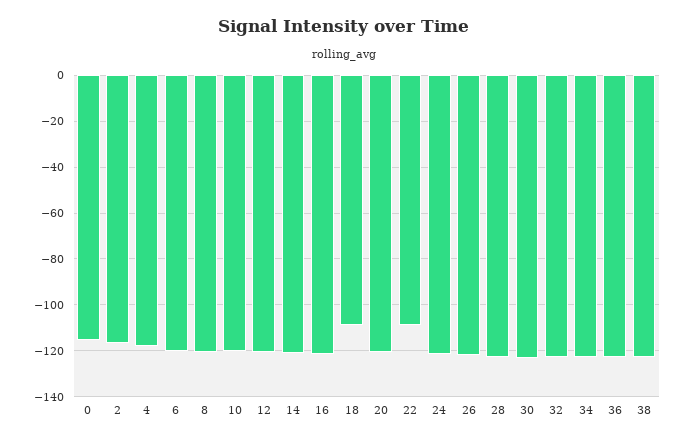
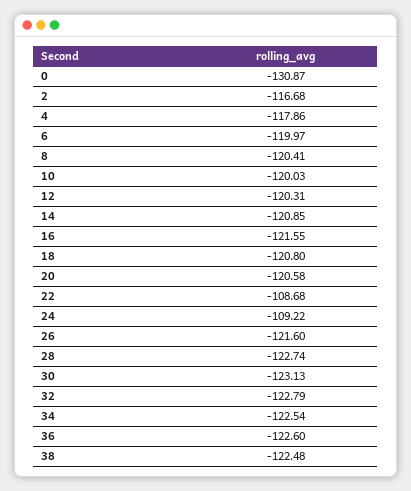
  {
-   "0": -115,
+   "0": -130.87,
    "2": -116.68,
    "4": -117.86,
    "6": -119.97,
    "8": -120.41,
    "10": -120.03,
    "12": -120.31,
    "14": -120.85,
    "16": -121.55,
-   "18": -110,
+   "18": -120.8,
    "20": -120.58,
    "22": -108.68,
-   "24": -120,
+   "24": -109.22,
    "26": -121.6,
    "28": -122.74,
    "30": -123.13,
    "32": -122.79,
    "34": -122.54,
    "36": -122.6,
    "38": -122.48
  }

